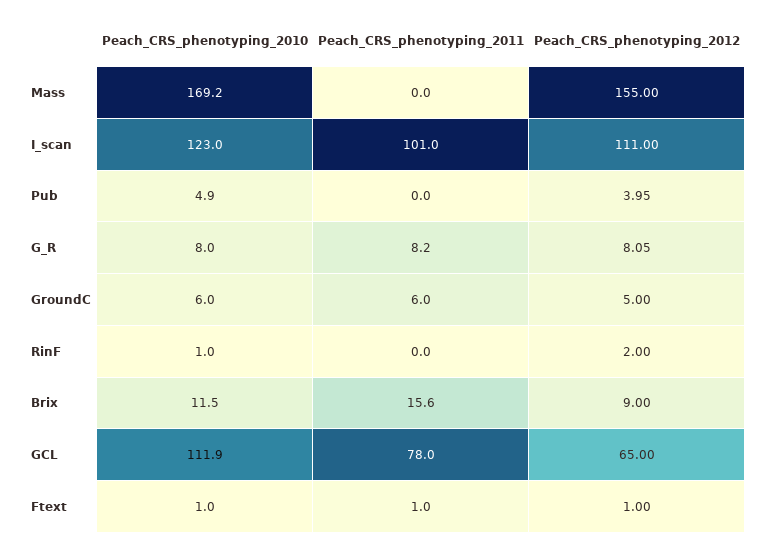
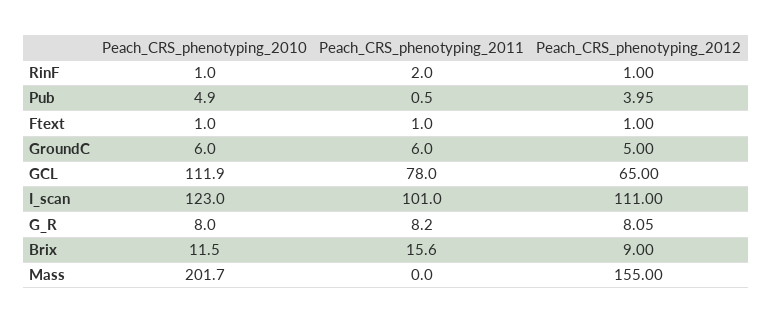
  {
    "Peach_CRS_phenotyping_2010": {
-     "Mass": 169.2,
+     "Mass": 201.7,
      "I_scan": 123,
      "Pub": 4.9,
      "G_R": 8,
      "GroundC": 6,
      "RinF": 1,
      "Brix": 11.5,
      "GCL": 111.9,
      "Ftext": 1
    },
    "Peach_CRS_phenotyping_2011": {
      "Mass": 0,
      "I_scan": 101,
-     "Pub": 0,
+     "Pub": 0.5,
      "G_R": 8.2,
      "GroundC": 6,
-     "RinF": 0,
+     "RinF": 2,
      "Brix": 15.6,
      "GCL": 78,
      "Ftext": 1
    },
    "Peach_CRS_phenotyping_2012": {
      "Mass": 155,
      "I_scan": 111,
      "Pub": 3.95,
      "G_R": 8.05,
      "GroundC": 5,
-     "RinF": 2,
+     "RinF": 1,
      "Brix": 9,
      "GCL": 65,
      "Ftext": 1
    }
  }

